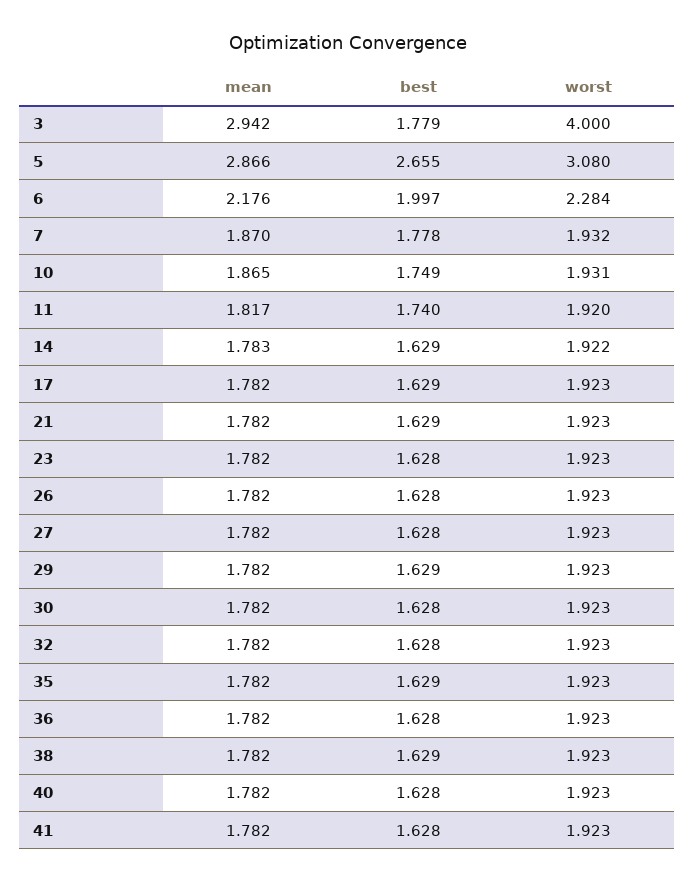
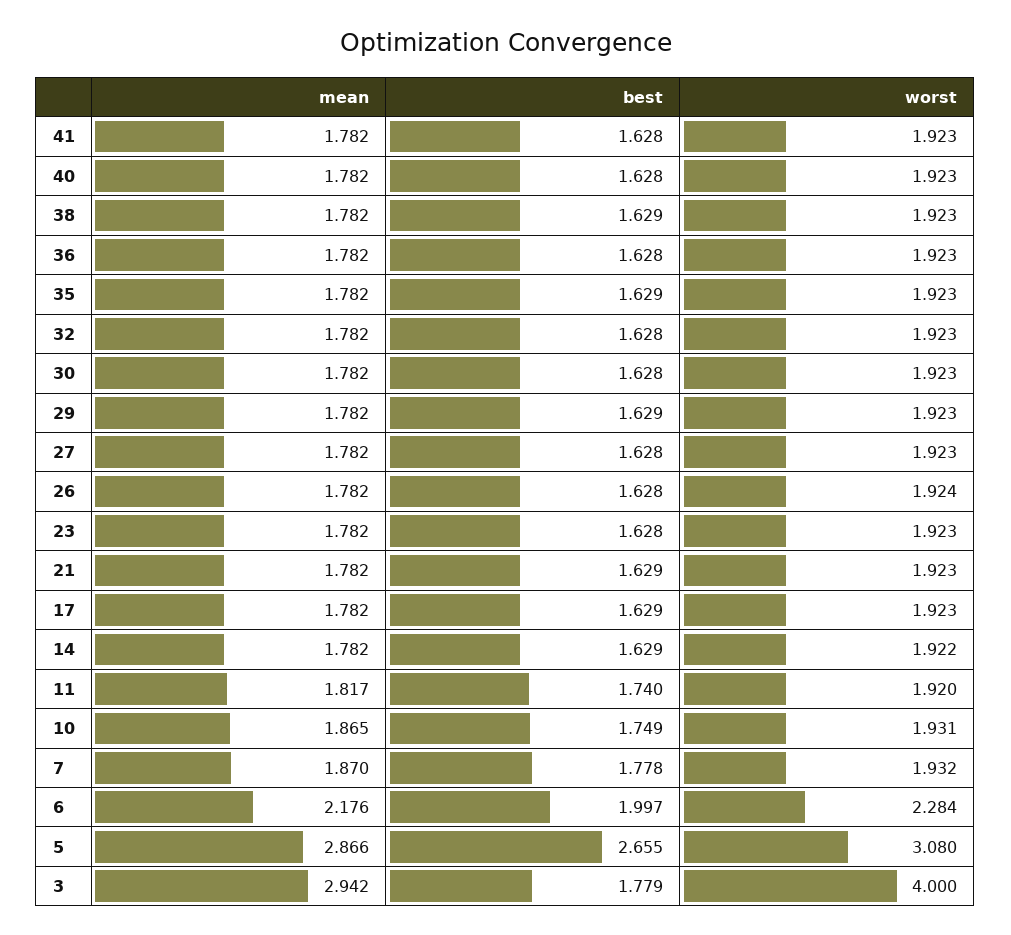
  {
    "mean": {
      "3": 2.942,
      "5": 2.866,
      "6": 2.176,
      "7": 1.87,
      "10": 1.865,
      "11": 1.817,
-     "14": 1.783,
+     "14": 1.782,
      "17": 1.782,
      "21": 1.782,
      "23": 1.782,
      "26": 1.782,
      "27": 1.782,
      "29": 1.782,
      "30": 1.782,
      "32": 1.782,
      "35": 1.782,
      "36": 1.782,
      "38": 1.782,
      "40": 1.782,
      "41": 1.782
    },
    "best": {
      "3": 1.779,
      "5": 2.655,
      "6": 1.997,
      "7": 1.778,
      "10": 1.749,
      "11": 1.74,
      "14": 1.629,
      "17": 1.629,
      "21": 1.629,
      "23": 1.628,
      "26": 1.628,
      "27": 1.628,
      "29": 1.629,
      "30": 1.628,
      "32": 1.628,
      "35": 1.629,
      "36": 1.628,
      "38": 1.629,
      "40": 1.628,
      "41": 1.628
    },
    "worst": {
      "3": 4,
      "5": 3.08,
      "6": 2.284,
      "7": 1.932,
      "10": 1.931,
      "11": 1.92,
      "14": 1.922,
      "17": 1.923,
      "21": 1.923,
      "23": 1.923,
-     "26": 1.923,
+     "26": 1.924,
      "27": 1.923,
      "29": 1.923,
      "30": 1.923,
      "32": 1.923,
      "35": 1.923,
      "36": 1.923,
      "38": 1.923,
      "40": 1.923,
      "41": 1.923
    }
  }

